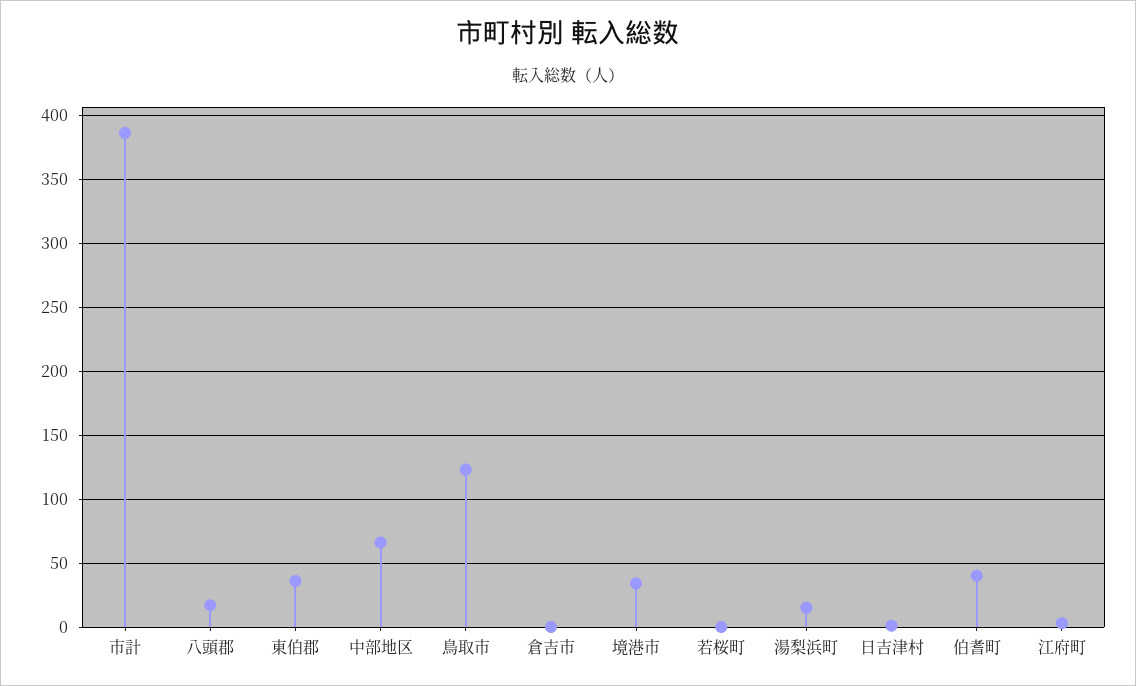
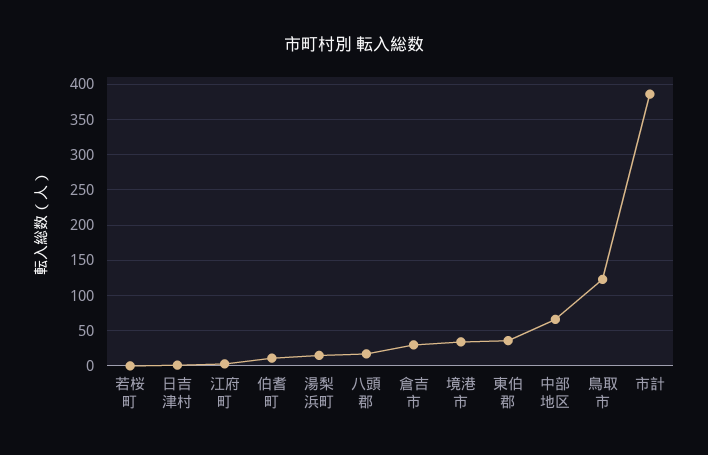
  {
    "市計": 385,
    "八頭郡": 15,
    "東伯郡": 35,
    "中部地区": 65,
    "鳥取市": 125,
-   "倉吉市": 0,
+   "倉吉市": 30,
    "境港市": 35,
    "若桜町": 0,
    "湯梨浜町": 15,
    "日吉津村": 0,
-   "伯耆町": 40,
+   "伯耆町": 10,
    "江府町": 5
  }

